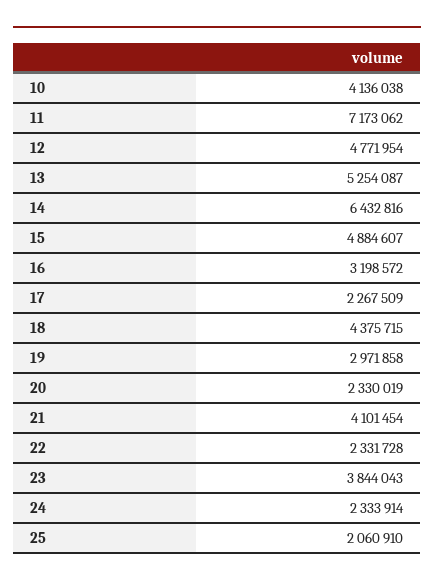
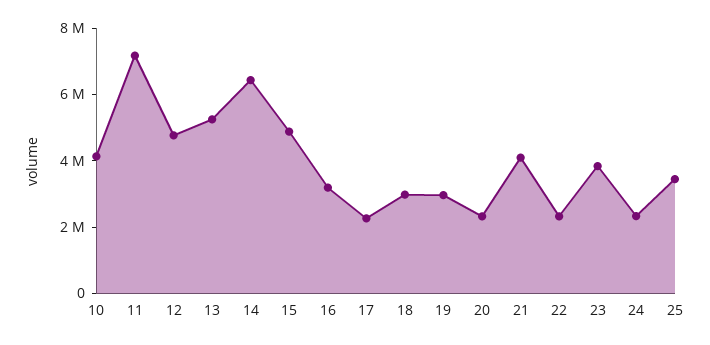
  {
    "10": 4136038,
    "11": 7173062,
    "12": 4771954,
    "13": 5254087,
    "14": 6432816,
    "15": 4884607,
    "16": 3198572,
    "17": 2267509,
-   "18": 4375715,
+   "18": 3000000,
    "19": 2971858,
    "20": 2330019,
    "21": 4101454,
    "22": 2331728,
    "23": 3844043,
    "24": 2333914,
-   "25": 2060910
+   "25": 3500000
  }

